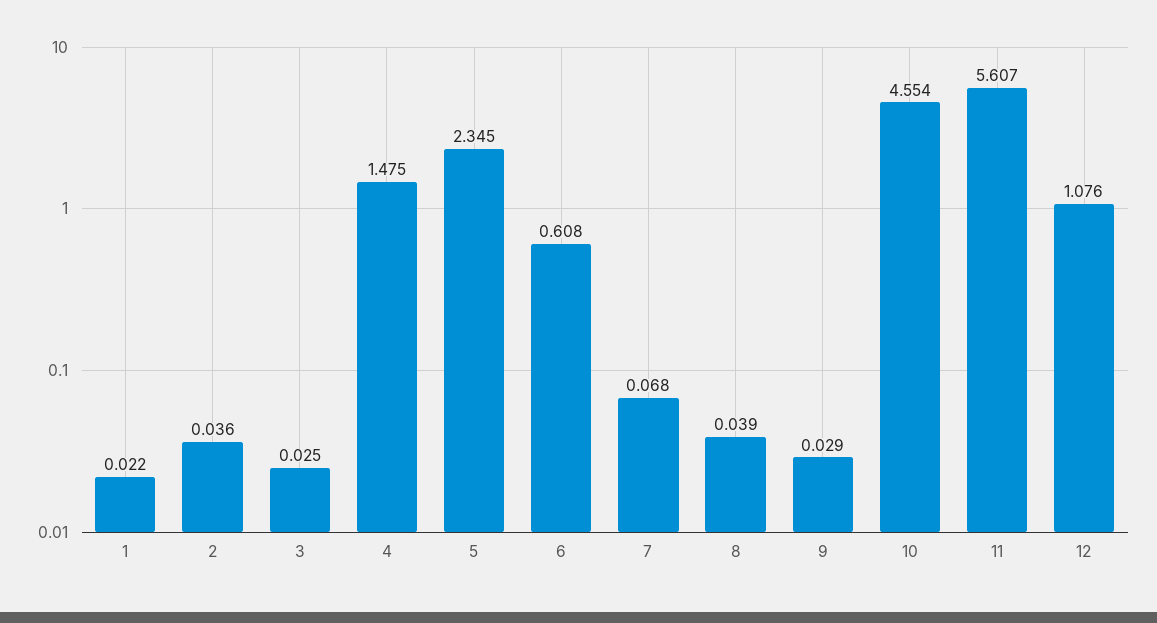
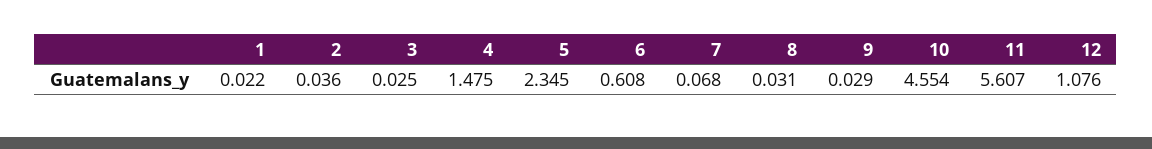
  {
    "1": 0.022,
    "2": 0.036,
    "3": 0.025,
    "4": 1.475,
    "5": 2.345,
    "6": 0.608,
    "7": 0.068,
-   "8": 0.039,
+   "8": 0.031,
    "9": 0.029,
    "10": 4.554,
    "11": 5.607,
    "12": 1.076
  }

